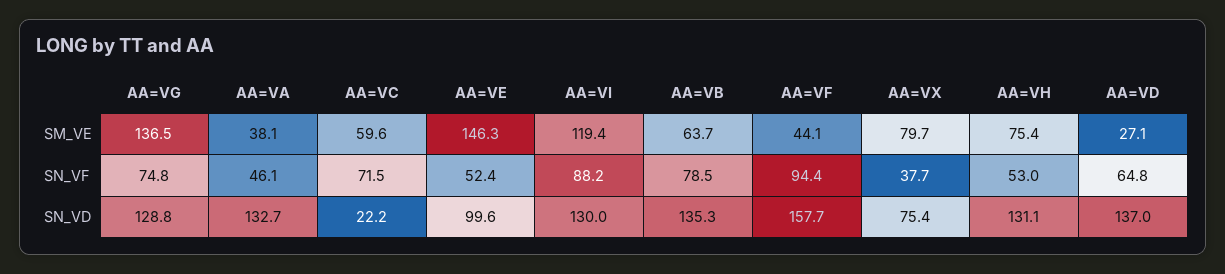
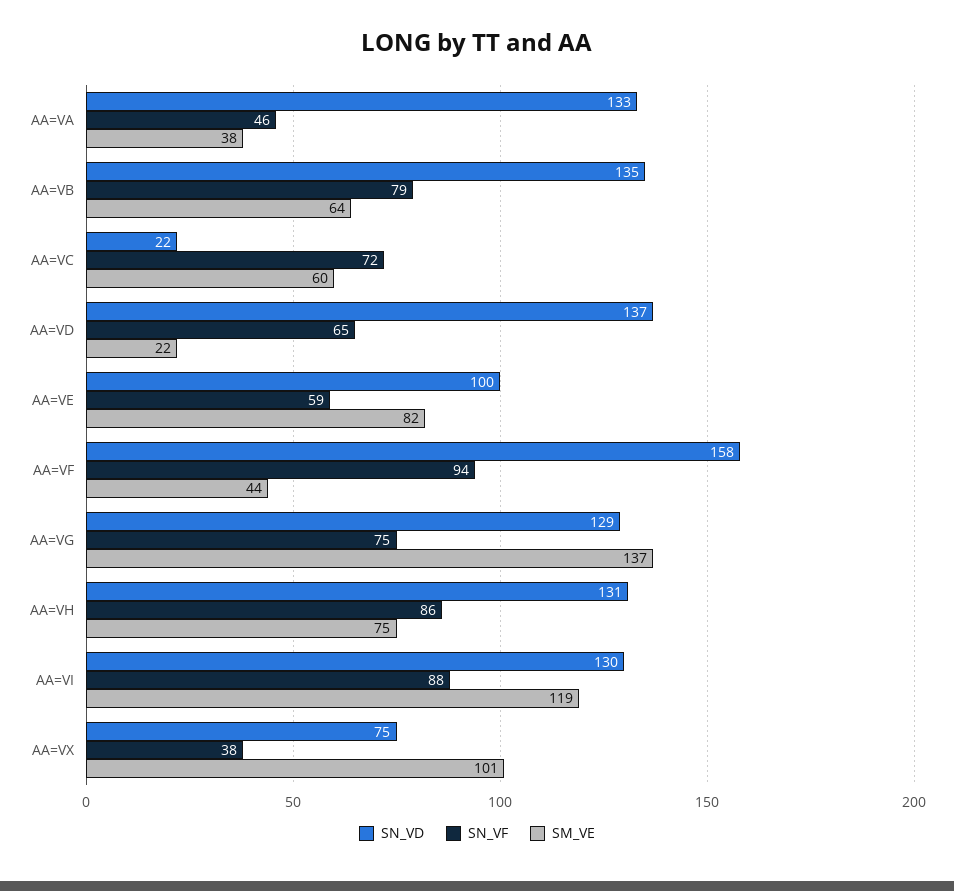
  {
    "SM_VE": {
      "AA=VG": 136.5,
      "AA=VA": 38.1,
      "AA=VC": 59.6,
-     "AA=VE": 146.3,
+     "AA=VE": 82,
      "AA=VI": 119.4,
      "AA=VB": 63.7,
      "AA=VF": 44.1,
-     "AA=VX": 79.7,
+     "AA=VX": 101,
      "AA=VH": 75.4,
-     "AA=VD": 27.1
+     "AA=VD": 22
    },
    "SN_VF": {
      "AA=VG": 74.8,
      "AA=VA": 46.1,
      "AA=VC": 71.5,
-     "AA=VE": 52.4,
+     "AA=VE": 59,
      "AA=VI": 88.2,
      "AA=VB": 78.5,
      "AA=VF": 94.4,
      "AA=VX": 37.7,
-     "AA=VH": 53,
+     "AA=VH": 86,
      "AA=VD": 64.8
    },
    "SN_VD": {
      "AA=VG": 128.8,
      "AA=VA": 132.7,
      "AA=VC": 22.2,
      "AA=VE": 99.6,
      "AA=VI": 130,
      "AA=VB": 135.3,
      "AA=VF": 157.7,
      "AA=VX": 75.4,
      "AA=VH": 131.1,
      "AA=VD": 137
    }
  }

